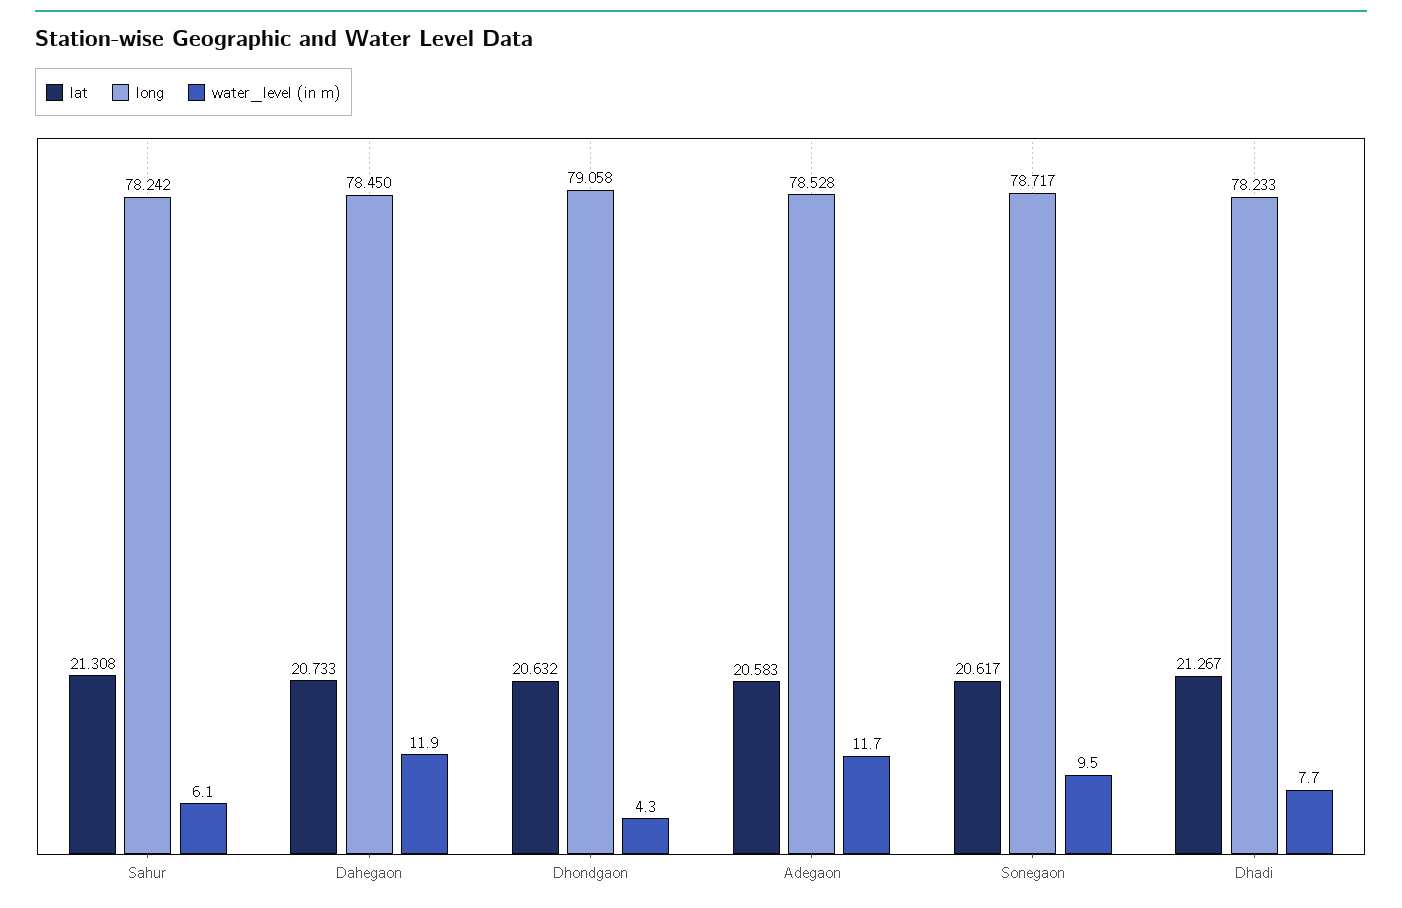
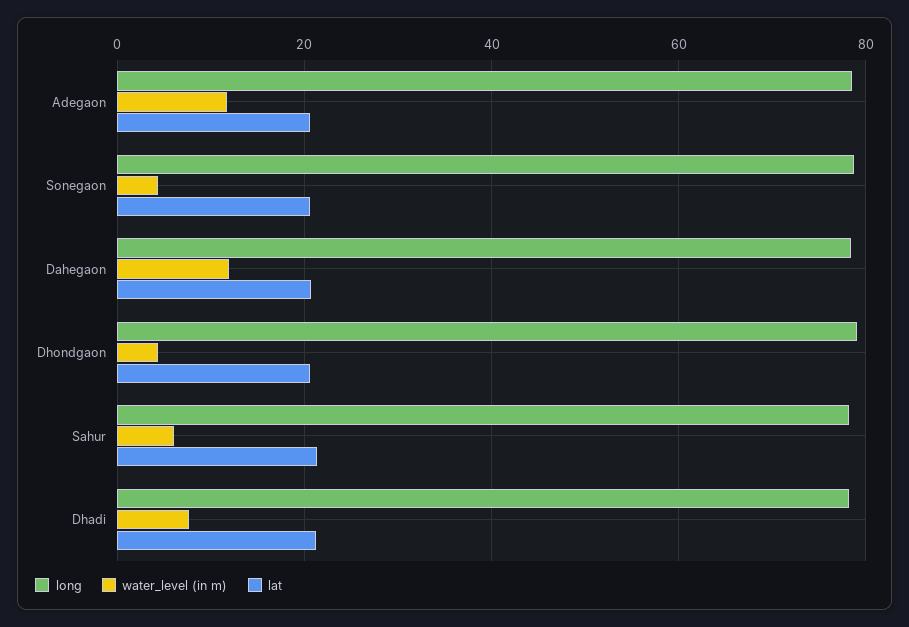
  {
    "lat": {
      "Sahur": 21.308,
      "Dahegaon": 20.733,
      "Dhondgaon": 20.632,
      "Adegaon": 20.583,
      "Sonegaon": 20.617,
      "Dhadi": 21.267
    },
    "long": {
      "Sahur": 78.242,
      "Dahegaon": 78.45,
      "Dhondgaon": 79.058,
      "Adegaon": 78.528,
      "Sonegaon": 78.717,
      "Dhadi": 78.233
    },
    "water_level (in m)": {
      "Sahur": 6.1,
      "Dahegaon": 11.9,
      "Dhondgaon": 4.3,
      "Adegaon": 11.7,
-     "Sonegaon": 9.5,
+     "Sonegaon": 4,
      "Dhadi": 7.7
    }
  }

